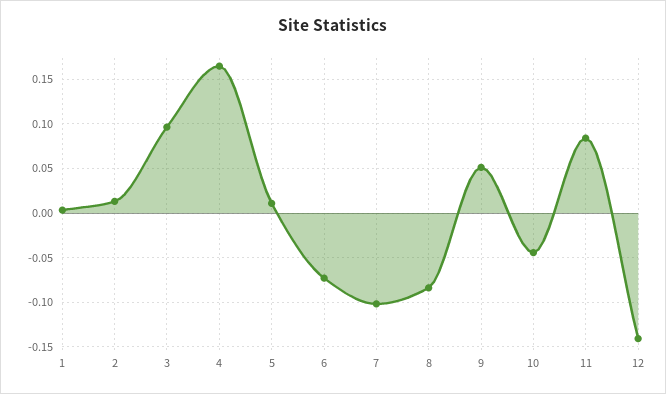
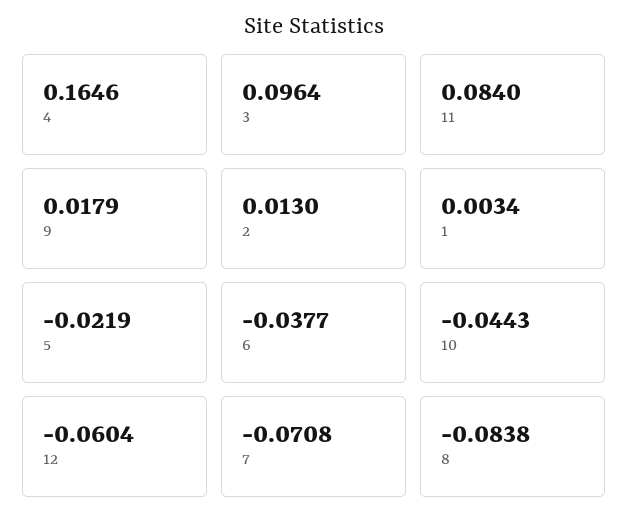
  {
    "1": 0.0034,
    "2": 0.013,
    "3": 0.0964,
    "4": 0.1646,
-   "5": 0.01,
+   "5": -0.0219,
-   "6": -0.07,
+   "6": -0.0377,
-   "7": -0.1,
+   "7": -0.0708,
    "8": -0.0838,
-   "9": 0.05,
+   "9": 0.0179,
    "10": -0.0443,
    "11": 0.084,
-   "12": -0.14
+   "12": -0.0604
  }

